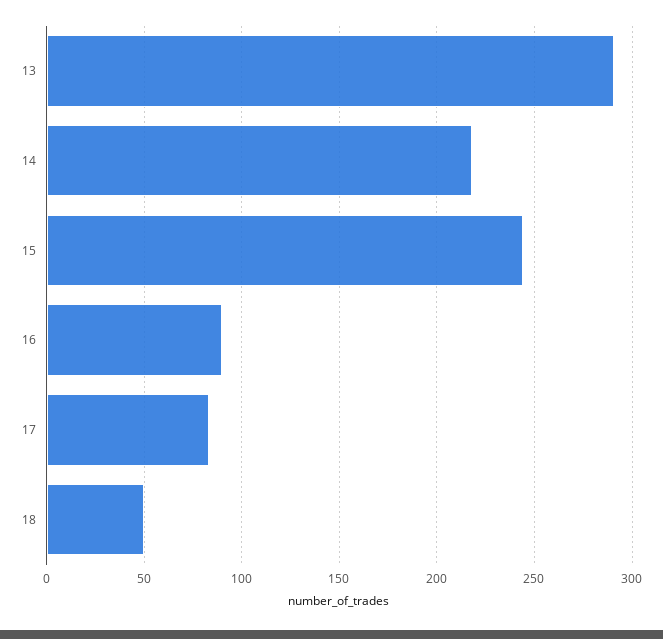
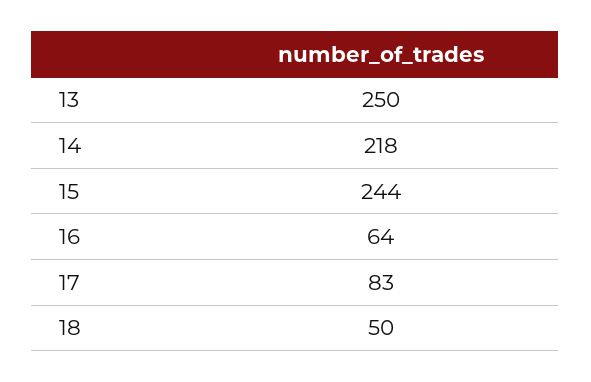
  {
-   "13": 290,
+   "13": 250,
    "14": 218,
    "15": 244,
-   "16": 90,
+   "16": 64,
    "17": 83,
    "18": 50
  }

